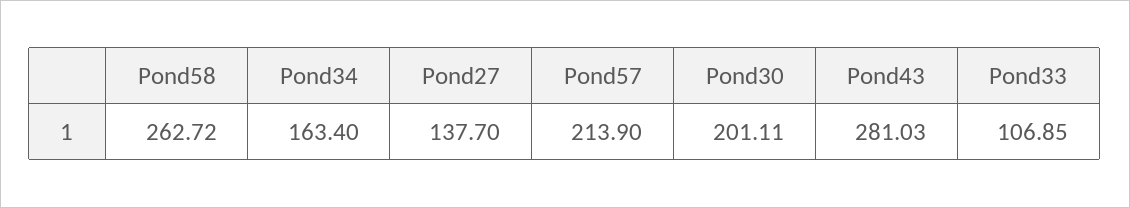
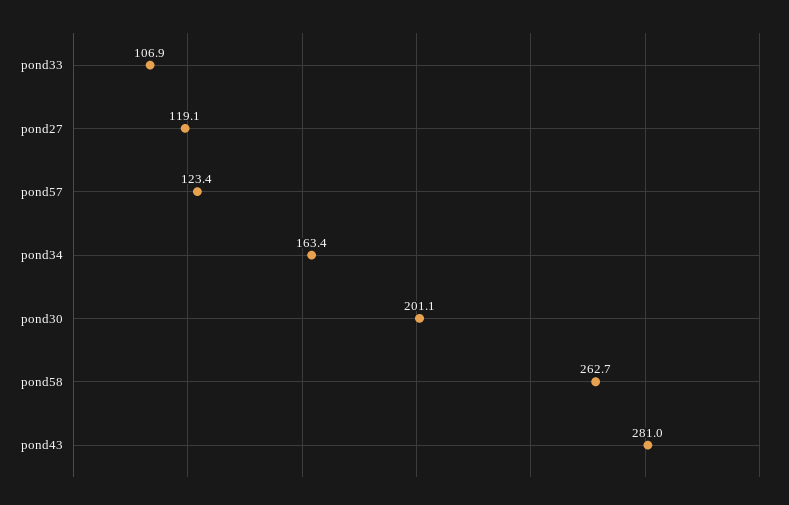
  {
    "Pond58": 262.72,
    "Pond34": 163.4,
-   "Pond27": 137.7,
+   "Pond27": 119.1,
-   "Pond57": 213.9,
+   "Pond57": 123.4,
    "Pond30": 201.11,
    "Pond43": 281.03,
    "Pond33": 106.85
  }

